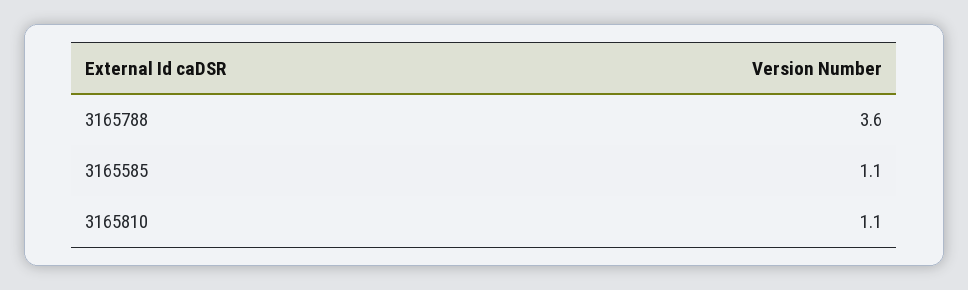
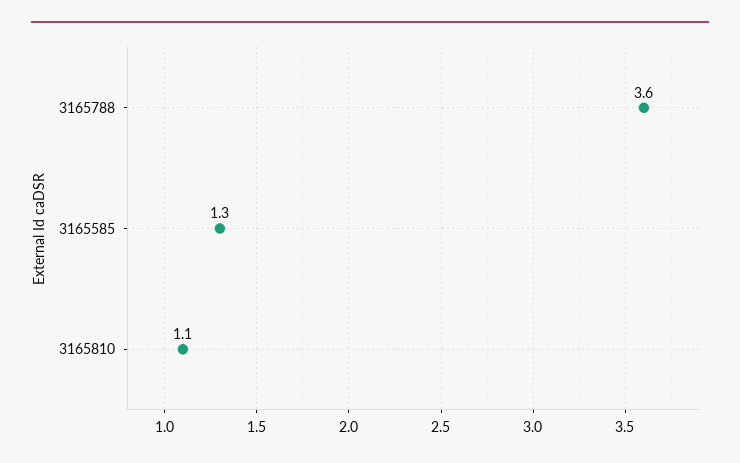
  {
    "3165788": 3.6,
-   "3165585": 1.1,
+   "3165585": 1.3,
    "3165810": 1.1
  }

